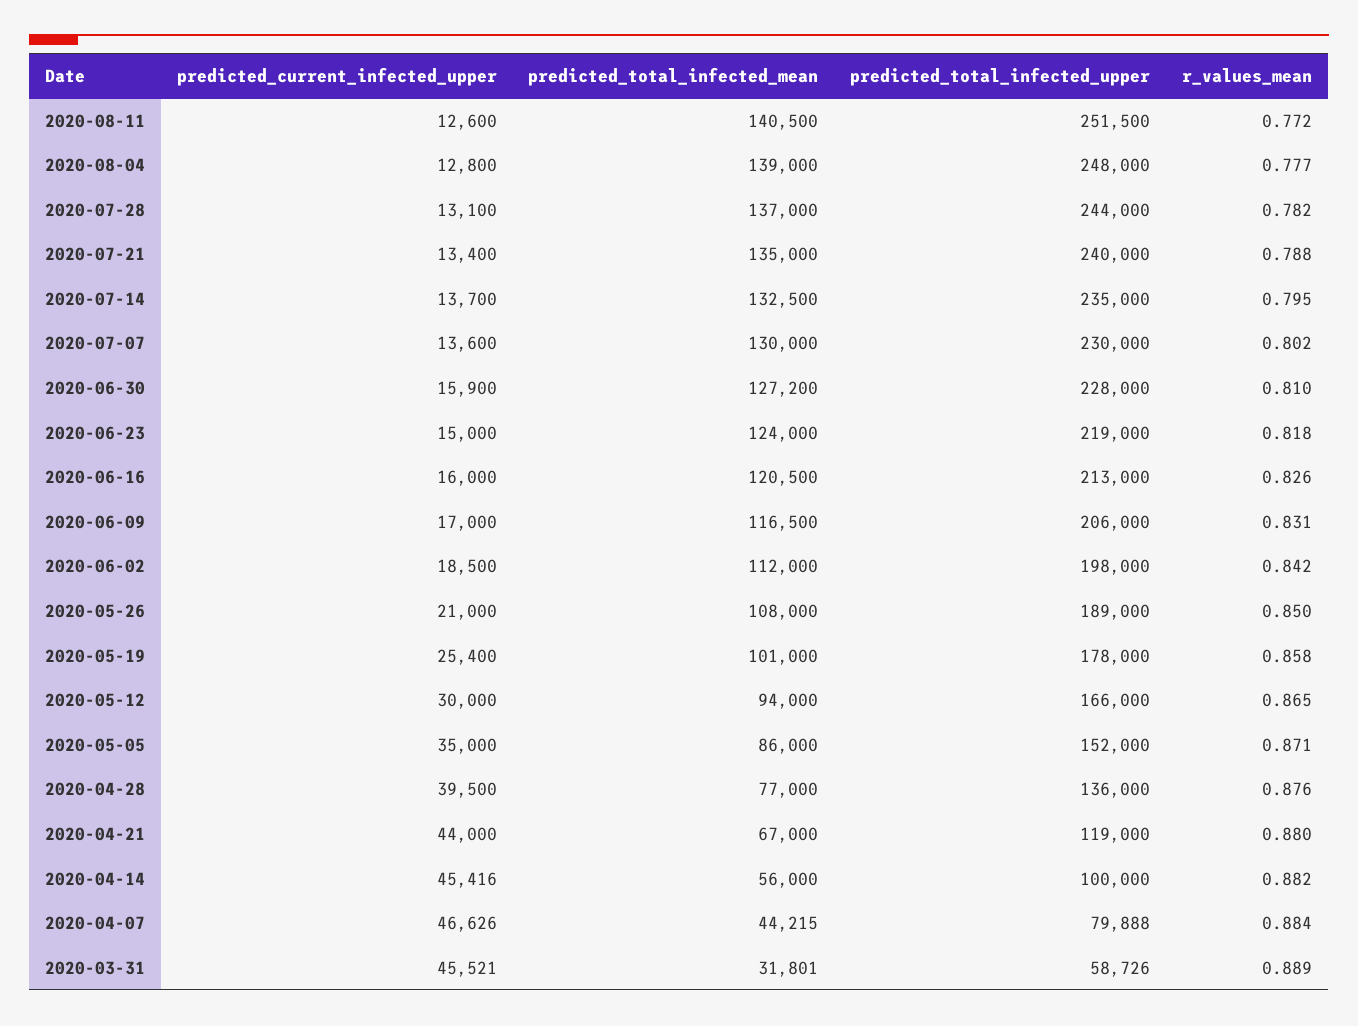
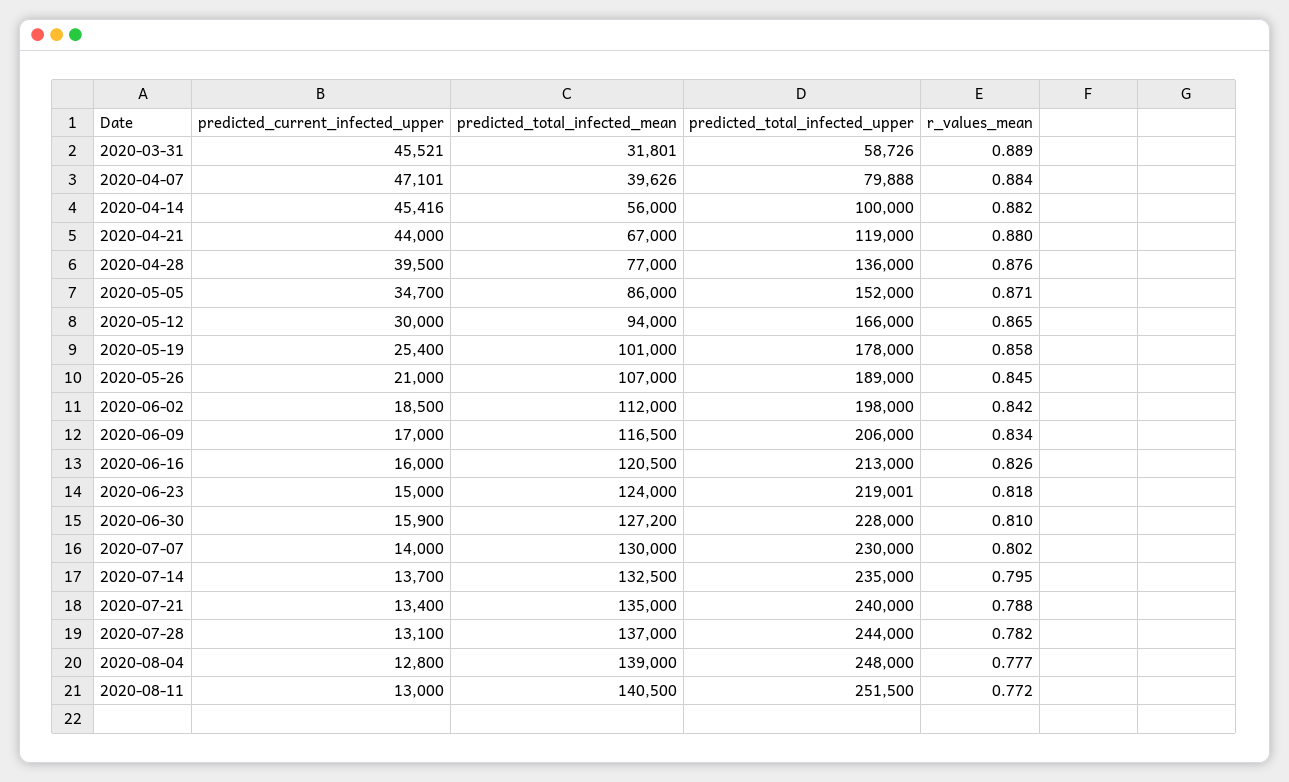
  {
    "predicted_current_infected_upper": {
-     "2020-08-11": 12600,
+     "2020-08-11": 13000,
      "2020-08-04": 12800,
      "2020-07-28": 13100,
      "2020-07-21": 13400,
      "2020-07-14": 13700,
-     "2020-07-07": 13600,
+     "2020-07-07": 14000,
      "2020-06-30": 15900,
      "2020-06-23": 15000,
      "2020-06-16": 16000,
      "2020-06-09": 17000,
      "2020-06-02": 18500,
      "2020-05-26": 21000,
      "2020-05-19": 25400,
      "2020-05-12": 30000,
-     "2020-05-05": 35000,
+     "2020-05-05": 34700,
      "2020-04-28": 39500,
      "2020-04-21": 44000,
      "2020-04-14": 45416,
-     "2020-04-07": 46626,
+     "2020-04-07": 47101,
      "2020-03-31": 45521
    },
    "predicted_total_infected_mean": {
      "2020-08-11": 140500,
      "2020-08-04": 139000,
      "2020-07-28": 137000,
      "2020-07-21": 135000,
      "2020-07-14": 132500,
      "2020-07-07": 130000,
      "2020-06-30": 127200,
      "2020-06-23": 124000,
      "2020-06-16": 120500,
      "2020-06-09": 116500,
      "2020-06-02": 112000,
-     "2020-05-26": 108000,
+     "2020-05-26": 107000,
      "2020-05-19": 101000,
      "2020-05-12": 94000,
      "2020-05-05": 86000,
      "2020-04-28": 77000,
      "2020-04-21": 67000,
      "2020-04-14": 56000,
-     "2020-04-07": 44215,
+     "2020-04-07": 39626,
      "2020-03-31": 31801
    },
    "predicted_total_infected_upper": {
      "2020-08-11": 251500,
      "2020-08-04": 248000,
      "2020-07-28": 244000,
      "2020-07-21": 240000,
      "2020-07-14": 235000,
      "2020-07-07": 230000,
      "2020-06-30": 228000,
-     "2020-06-23": 219000,
+     "2020-06-23": 219001,
      "2020-06-16": 213000,
      "2020-06-09": 206000,
      "2020-06-02": 198000,
      "2020-05-26": 189000,
      "2020-05-19": 178000,
      "2020-05-12": 166000,
      "2020-05-05": 152000,
      "2020-04-28": 136000,
      "2020-04-21": 119000,
      "2020-04-14": 100000,
      "2020-04-07": 79888,
      "2020-03-31": 58726
    },
    "r_values_mean": {
      "2020-08-11": 0.772,
      "2020-08-04": 0.777,
      "2020-07-28": 0.782,
      "2020-07-21": 0.788,
      "2020-07-14": 0.795,
      "2020-07-07": 0.802,
      "2020-06-30": 0.81,
      "2020-06-23": 0.818,
      "2020-06-16": 0.826,
-     "2020-06-09": 0.831,
+     "2020-06-09": 0.834,
      "2020-06-02": 0.842,
-     "2020-05-26": 0.85,
+     "2020-05-26": 0.845,
      "2020-05-19": 0.858,
      "2020-05-12": 0.865,
      "2020-05-05": 0.871,
      "2020-04-28": 0.876,
      "2020-04-21": 0.88,
      "2020-04-14": 0.882,
      "2020-04-07": 0.884,
      "2020-03-31": 0.889
    }
  }

